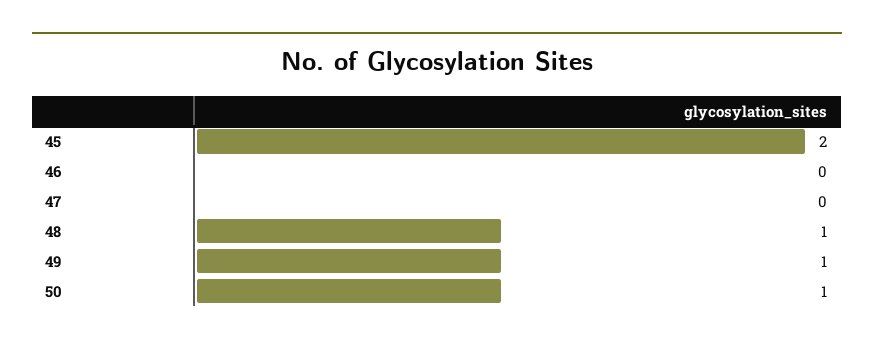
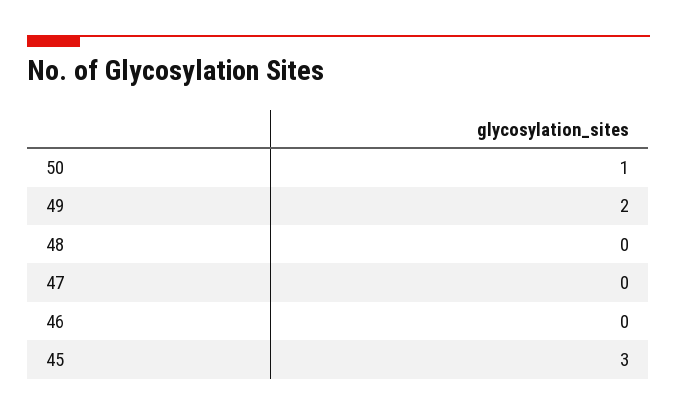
  {
-   "45": 2,
+   "45": 3,
    "46": 0,
    "47": 0,
-   "48": 1,
+   "48": 0,
-   "49": 1,
+   "49": 2,
    "50": 1
  }

